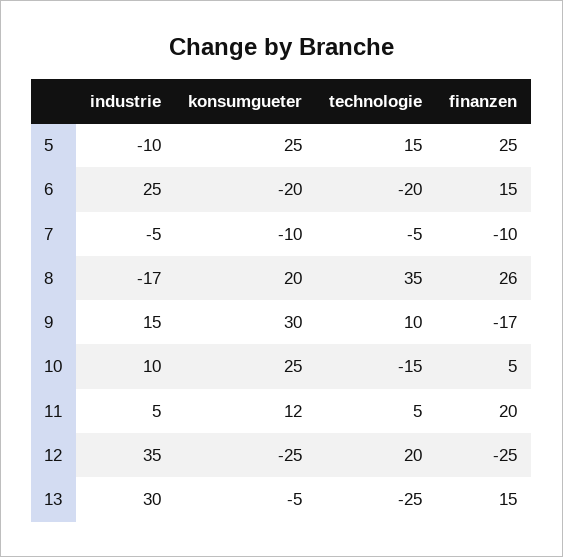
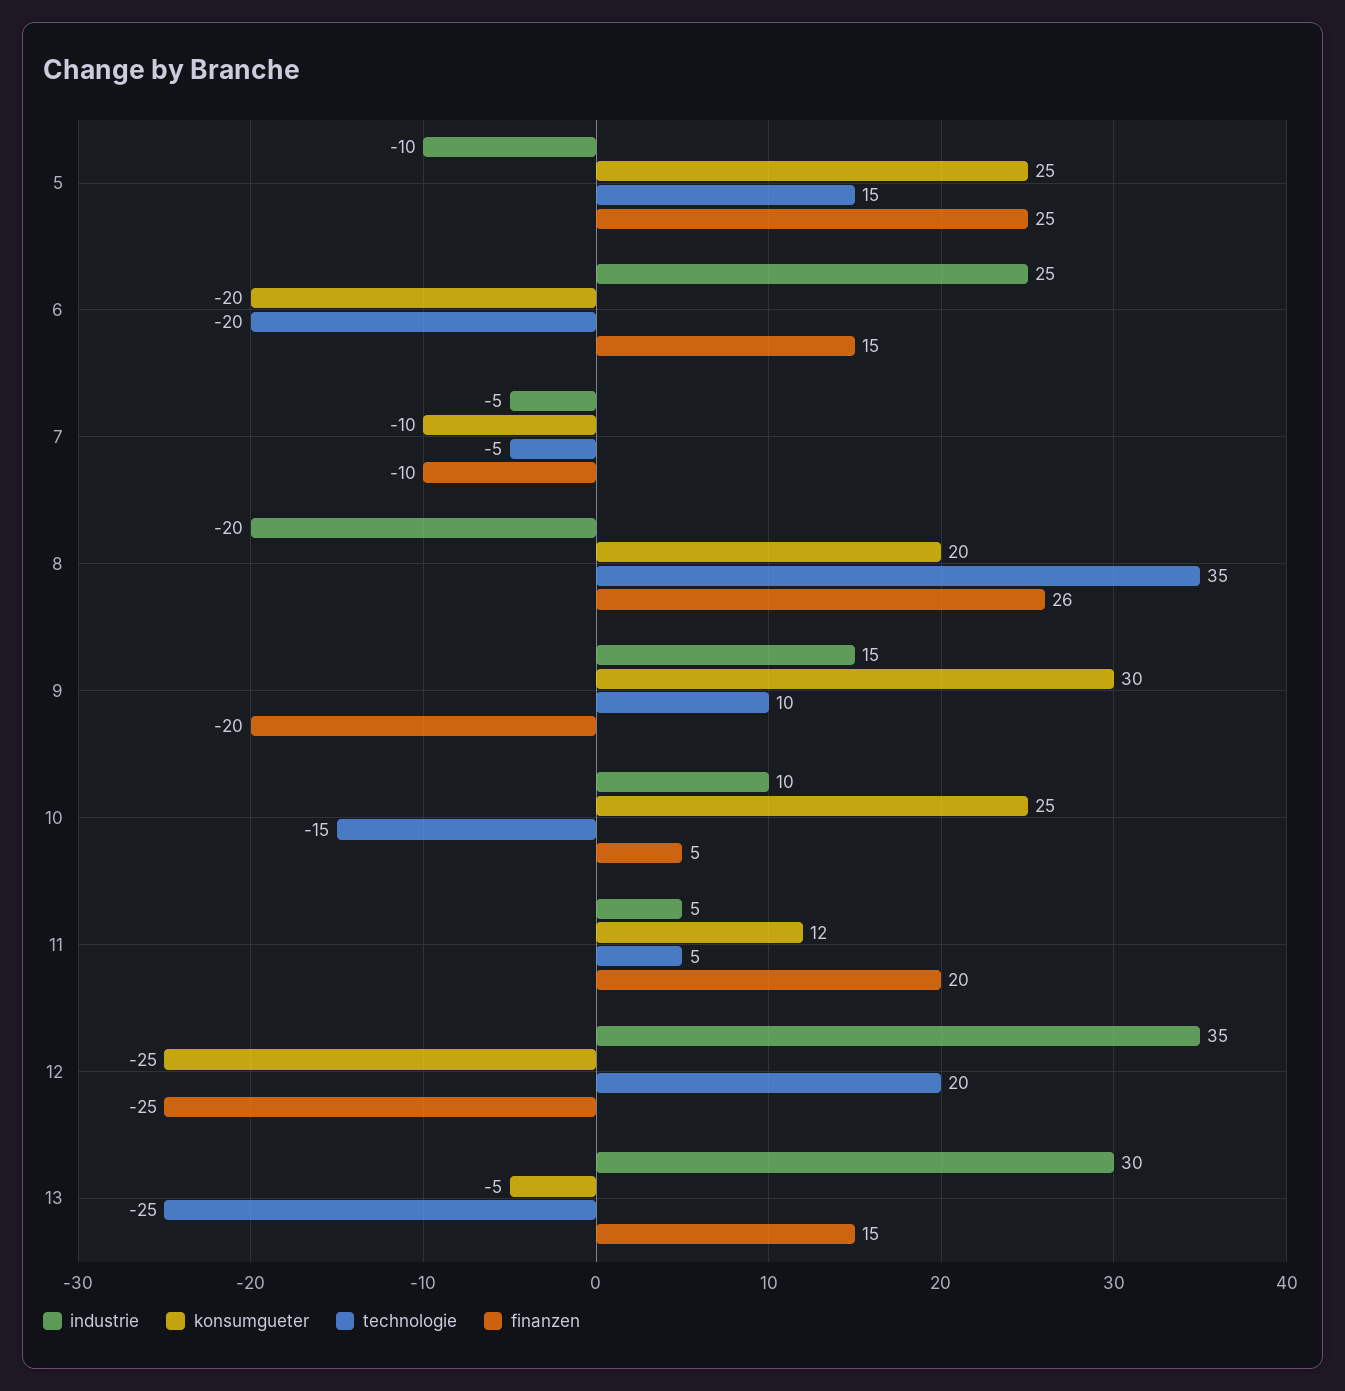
  {
    "industrie": {
      "5": -10,
      "6": 25,
      "7": -5,
-     "8": -17,
+     "8": -20,
      "9": 15,
      "10": 10,
      "11": 5,
      "12": 35,
      "13": 30
    },
    "konsumgueter": {
      "5": 25,
      "6": -20,
      "7": -10,
      "8": 20,
      "9": 30,
      "10": 25,
      "11": 12,
      "12": -25,
      "13": -5
    },
    "technologie": {
      "5": 15,
      "6": -20,
      "7": -5,
      "8": 35,
      "9": 10,
      "10": -15,
      "11": 5,
      "12": 20,
      "13": -25
    },
    "finanzen": {
      "5": 25,
      "6": 15,
      "7": -10,
      "8": 26,
-     "9": -17,
+     "9": -20,
      "10": 5,
      "11": 20,
      "12": -25,
      "13": 15
    }
  }

